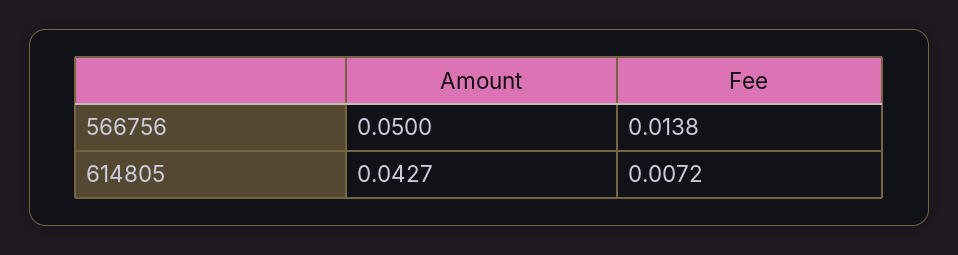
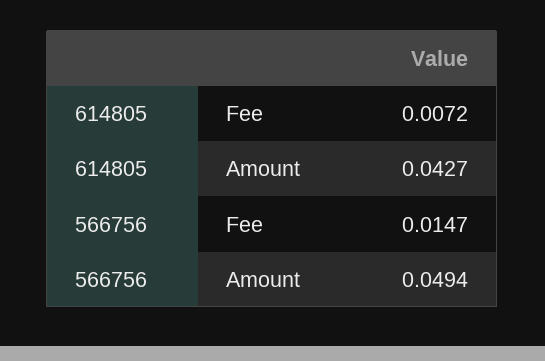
  {
    "Amount": {
-     "566756": 0.05,
+     "566756": 0.0494,
      "614805": 0.0427
    },
    "Fee": {
-     "566756": 0.0138,
+     "566756": 0.0147,
      "614805": 0.0072
    }
  }

